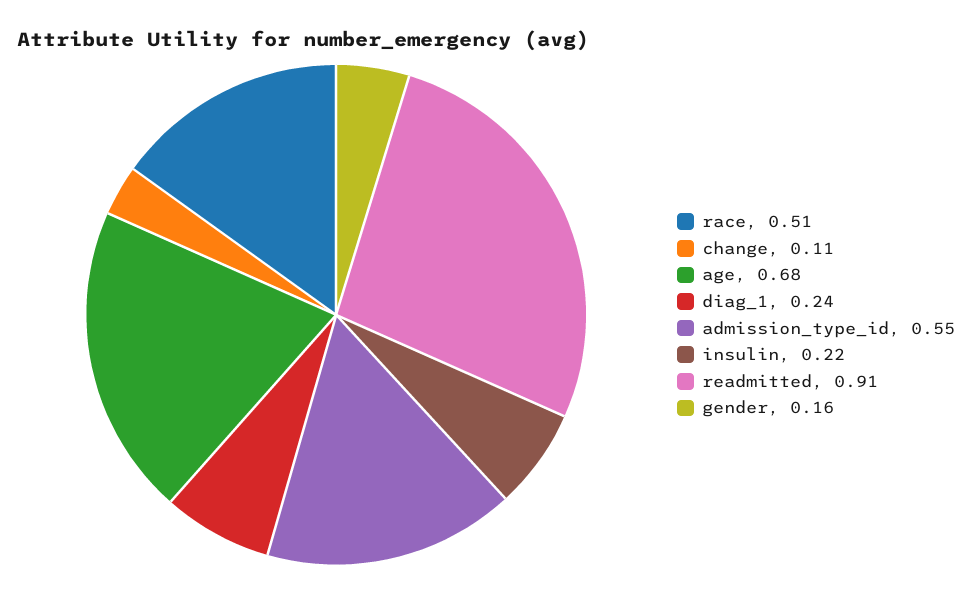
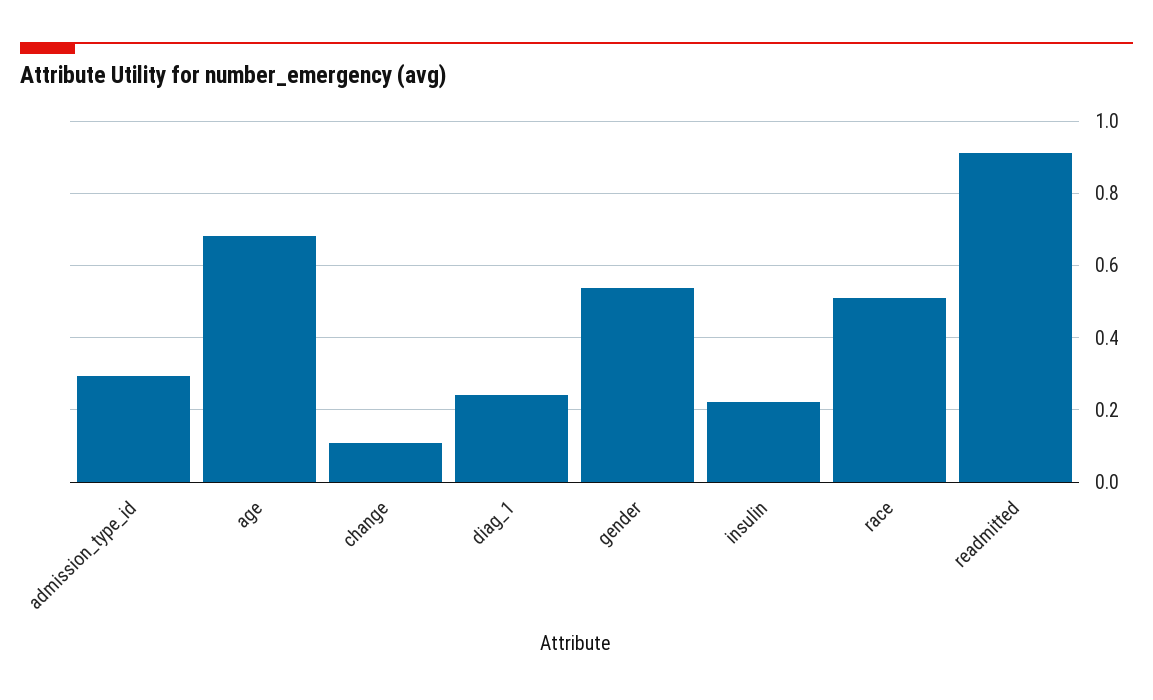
  {
    "race": 0.51,
    "change": 0.11,
    "age": 0.68,
    "diag_1": 0.24,
-   "admission_type_id": 0.55,
+   "admission_type_id": 0.3,
    "insulin": 0.22,
    "readmitted": 0.91,
-   "gender": 0.16
+   "gender": 0.54
  }

